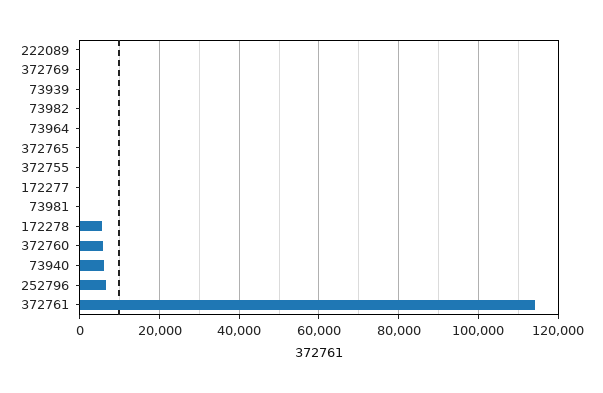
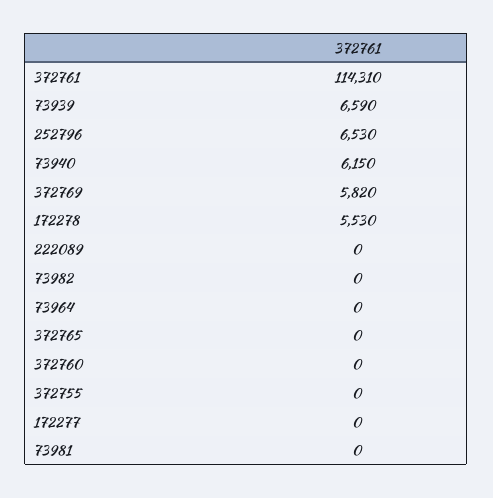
  {
    "222089": 0,
-   "372769": 0,
+   "372769": 5820,
-   "73939": 0,
+   "73939": 6590,
    "73982": 0,
    "73964": 0,
    "372765": 0,
    "372755": 0,
    "172277": 0,
    "73981": 0,
    "172278": 5530,
-   "372760": 6000,
+   "372760": 0,
    "73940": 6150,
    "252796": 6530,
    "372761": 114310
  }

